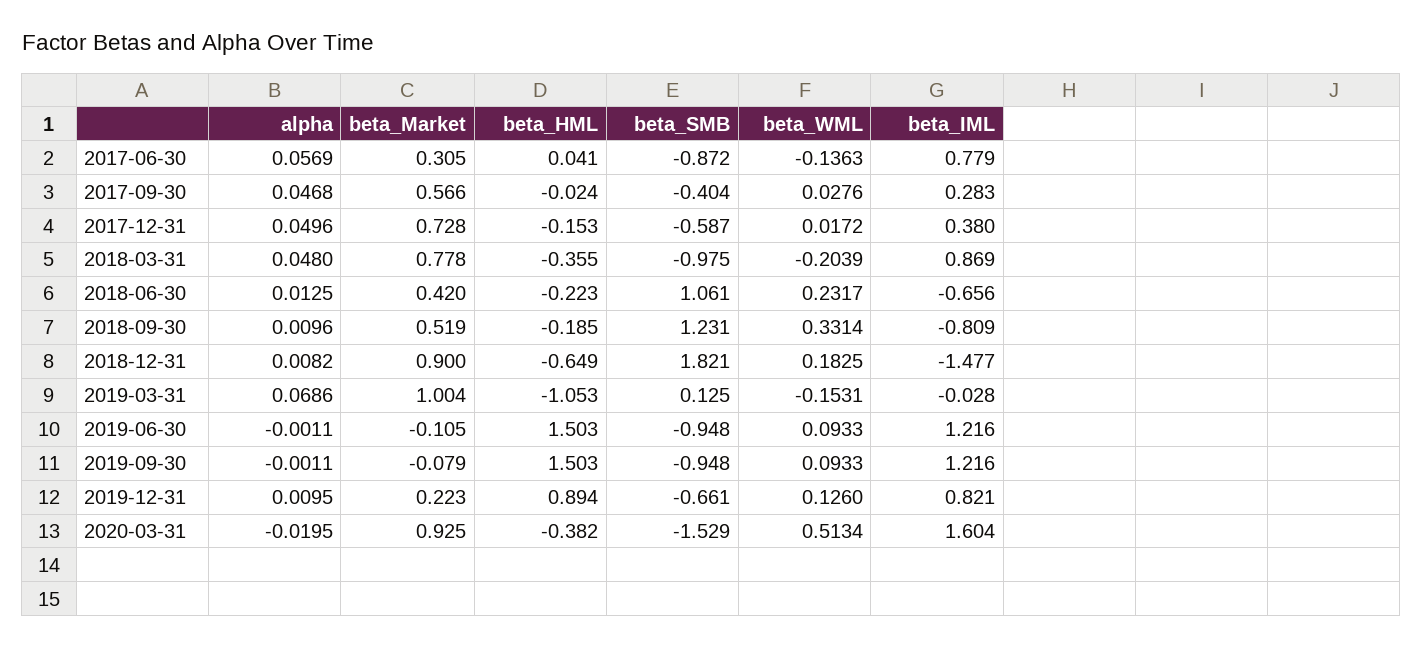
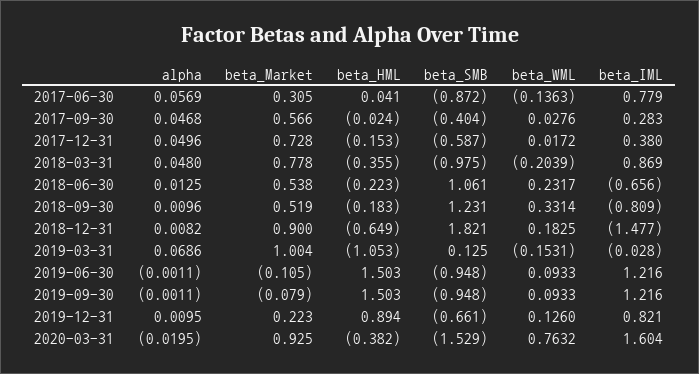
  {
    "alpha": {
      "2017-06-30": 0.0569,
      "2017-09-30": 0.0468,
      "2017-12-31": 0.0496,
      "2018-03-31": 0.048,
      "2018-06-30": 0.0125,
      "2018-09-30": 0.0096,
      "2018-12-31": 0.0082,
      "2019-03-31": 0.0686,
      "2019-06-30": -0.0011,
      "2019-09-30": -0.0011,
      "2019-12-31": 0.0095,
      "2020-03-31": -0.0195
    },
    "beta_Market": {
      "2017-06-30": 0.305,
      "2017-09-30": 0.566,
      "2017-12-31": 0.728,
      "2018-03-31": 0.778,
-     "2018-06-30": 0.42,
+     "2018-06-30": 0.538,
      "2018-09-30": 0.519,
      "2018-12-31": 0.9,
      "2019-03-31": 1.004,
      "2019-06-30": -0.105,
      "2019-09-30": -0.079,
      "2019-12-31": 0.223,
      "2020-03-31": 0.925
    },
    "beta_HML": {
      "2017-06-30": 0.041,
      "2017-09-30": -0.024,
      "2017-12-31": -0.153,
      "2018-03-31": -0.355,
      "2018-06-30": -0.223,
-     "2018-09-30": -0.185,
+     "2018-09-30": -0.183,
      "2018-12-31": -0.649,
      "2019-03-31": -1.053,
      "2019-06-30": 1.503,
      "2019-09-30": 1.503,
      "2019-12-31": 0.894,
      "2020-03-31": -0.382
    },
    "beta_SMB": {
      "2017-06-30": -0.872,
      "2017-09-30": -0.404,
      "2017-12-31": -0.587,
      "2018-03-31": -0.975,
      "2018-06-30": 1.061,
      "2018-09-30": 1.231,
      "2018-12-31": 1.821,
      "2019-03-31": 0.125,
      "2019-06-30": -0.948,
      "2019-09-30": -0.948,
      "2019-12-31": -0.661,
      "2020-03-31": -1.529
    },
    "beta_WML": {
      "2017-06-30": -0.1363,
      "2017-09-30": 0.0276,
      "2017-12-31": 0.0172,
      "2018-03-31": -0.2039,
      "2018-06-30": 0.2317,
      "2018-09-30": 0.3314,
      "2018-12-31": 0.1825,
      "2019-03-31": -0.1531,
      "2019-06-30": 0.0933,
      "2019-09-30": 0.0933,
      "2019-12-31": 0.126,
-     "2020-03-31": 0.5134
+     "2020-03-31": 0.7632
    },
    "beta_IML": {
      "2017-06-30": 0.779,
      "2017-09-30": 0.283,
      "2017-12-31": 0.38,
      "2018-03-31": 0.869,
      "2018-06-30": -0.656,
      "2018-09-30": -0.809,
      "2018-12-31": -1.477,
      "2019-03-31": -0.028,
      "2019-06-30": 1.216,
      "2019-09-30": 1.216,
      "2019-12-31": 0.821,
      "2020-03-31": 1.604
    }
  }

